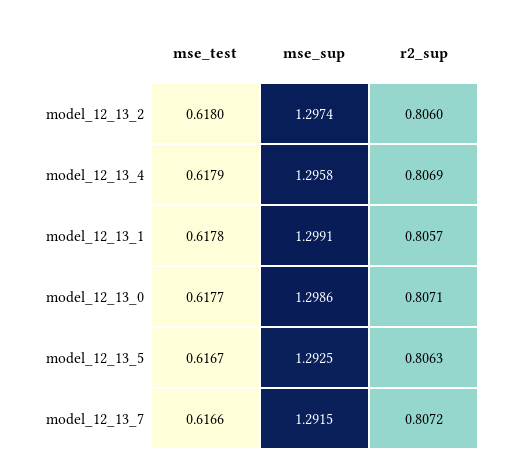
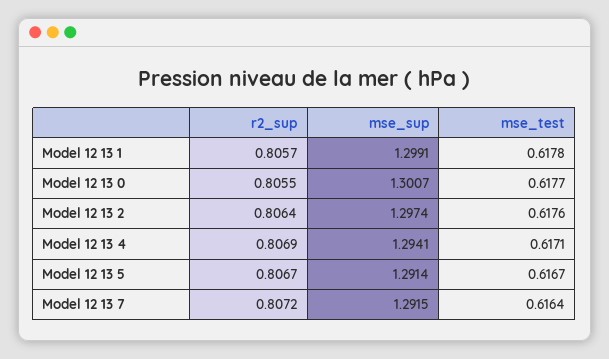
  {
    "mse_test": {
-     "model_12_13_2": 0.618,
+     "model_12_13_2": 0.6176,
-     "model_12_13_4": 0.6179,
+     "model_12_13_4": 0.6171,
      "model_12_13_1": 0.6178,
      "model_12_13_0": 0.6177,
      "model_12_13_5": 0.6167,
-     "model_12_13_7": 0.6166
+     "model_12_13_7": 0.6164
    },
    "mse_sup": {
      "model_12_13_2": 1.2974,
-     "model_12_13_4": 1.2958,
+     "model_12_13_4": 1.2941,
      "model_12_13_1": 1.2991,
-     "model_12_13_0": 1.2986,
+     "model_12_13_0": 1.3007,
-     "model_12_13_5": 1.2925,
+     "model_12_13_5": 1.2914,
      "model_12_13_7": 1.2915
    },
    "r2_sup": {
-     "model_12_13_2": 0.806,
+     "model_12_13_2": 0.8064,
      "model_12_13_4": 0.8069,
      "model_12_13_1": 0.8057,
-     "model_12_13_0": 0.8071,
+     "model_12_13_0": 0.8055,
-     "model_12_13_5": 0.8063,
+     "model_12_13_5": 0.8067,
      "model_12_13_7": 0.8072
    }
  }

